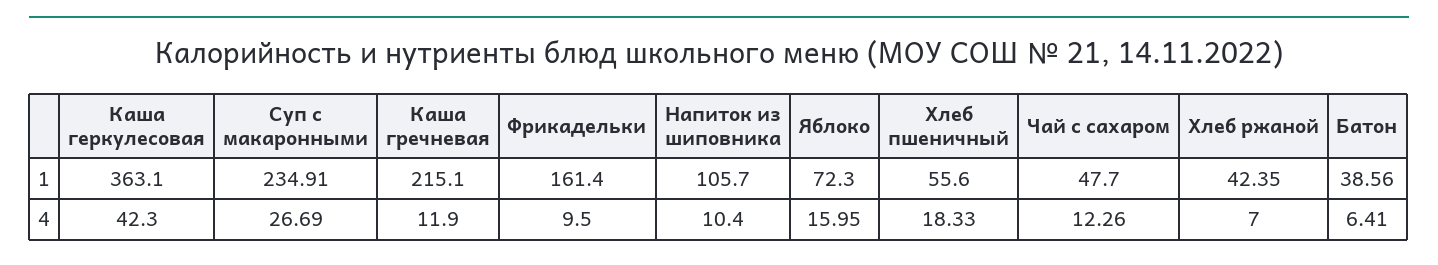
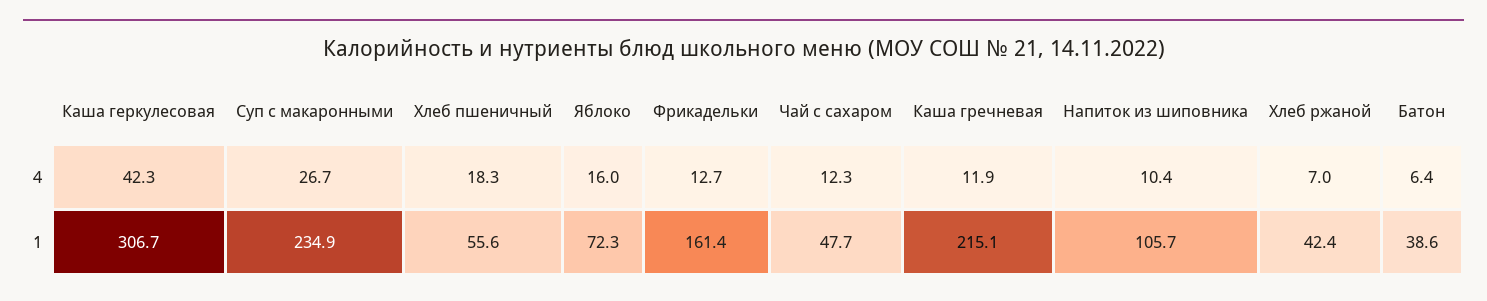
  {
    "Каша геркулесовая": {
-     "1": 363.1,
+     "1": 306.7,
      "4": 42.3
    },
    "Суп с макаронными": {
      "1": 234.91,
      "4": 26.69
    },
    "Каша гречневая": {
      "1": 215.1,
      "4": 11.9
    },
    "Фрикадельки": {
      "1": 161.4,
-     "4": 9.5
+     "4": 12.7
    },
    "Напиток из шиповника": {
      "1": 105.7,
      "4": 10.4
    },
    "Яблоко": {
      "1": 72.3,
      "4": 15.95
    },
    "Хлеб пшеничный": {
      "1": 55.6,
      "4": 18.33
    },
    "Чай с сахаром": {
      "1": 47.7,
      "4": 12.26
    },
    "Хлеб ржаной": {
      "1": 42.35,
      "4": 7
    },
    "Батон": {
      "1": 38.56,
      "4": 6.41
    }
  }

